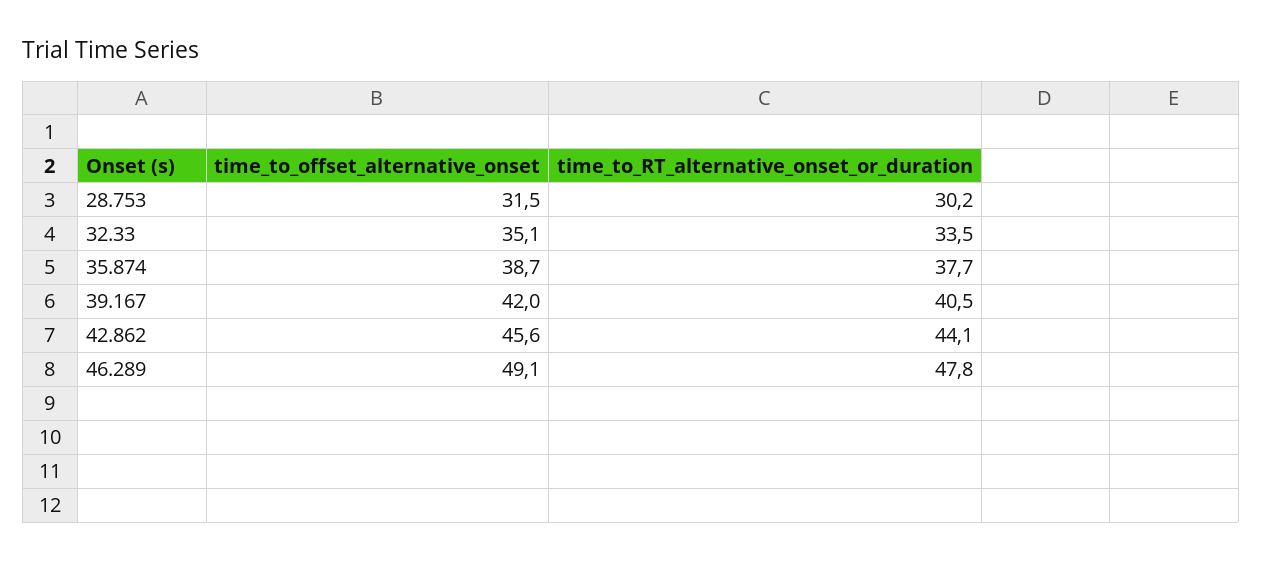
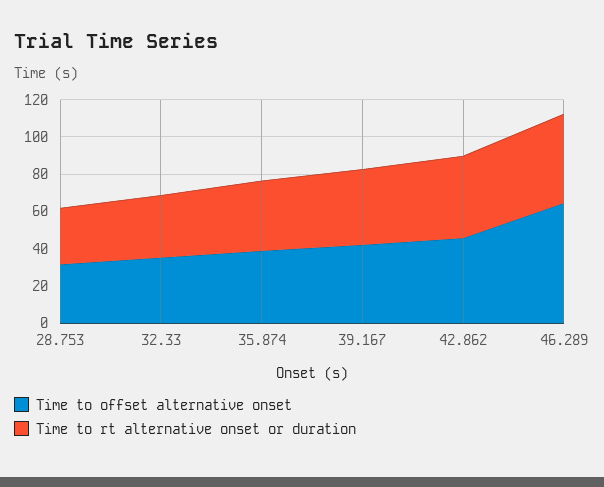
  {
    "time_to_offset_alternative_onset": {
      "28.753": 31.5,
      "32.33": 35.1,
      "35.874": 38.7,
      "39.167": 42,
      "42.862": 45.6,
-     "46.289": 49.1
+     "46.289": 65
    },
    "time_to_RT_alternative_onset_or_duration": {
      "28.753": 30.2,
      "32.33": 33.5,
      "35.874": 37.7,
      "39.167": 40.5,
      "42.862": 44.1,
      "46.289": 47.8
    }
  }

